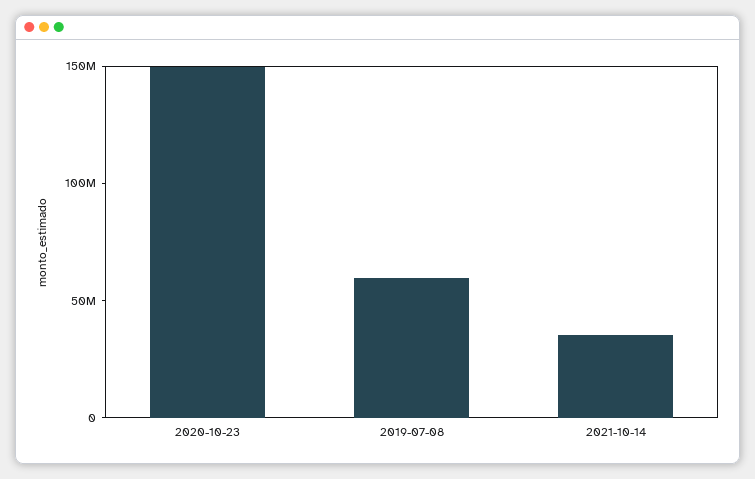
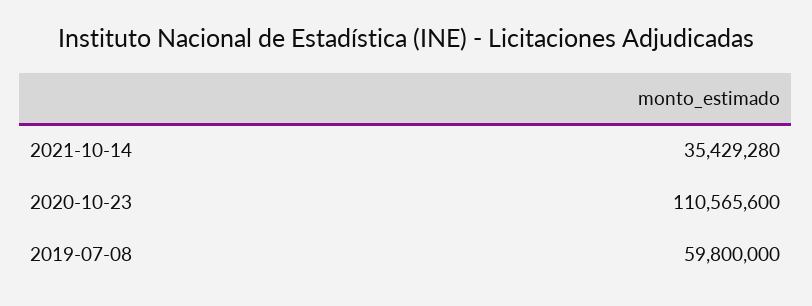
  {
-   "2020-10-23": 150000000,
+   "2020-10-23": 110565600,
    "2019-07-08": 59800000,
    "2021-10-14": 35429280
  }

